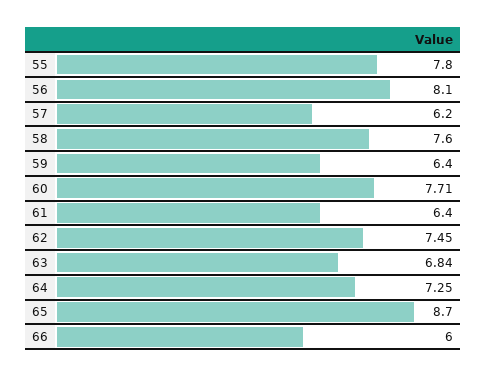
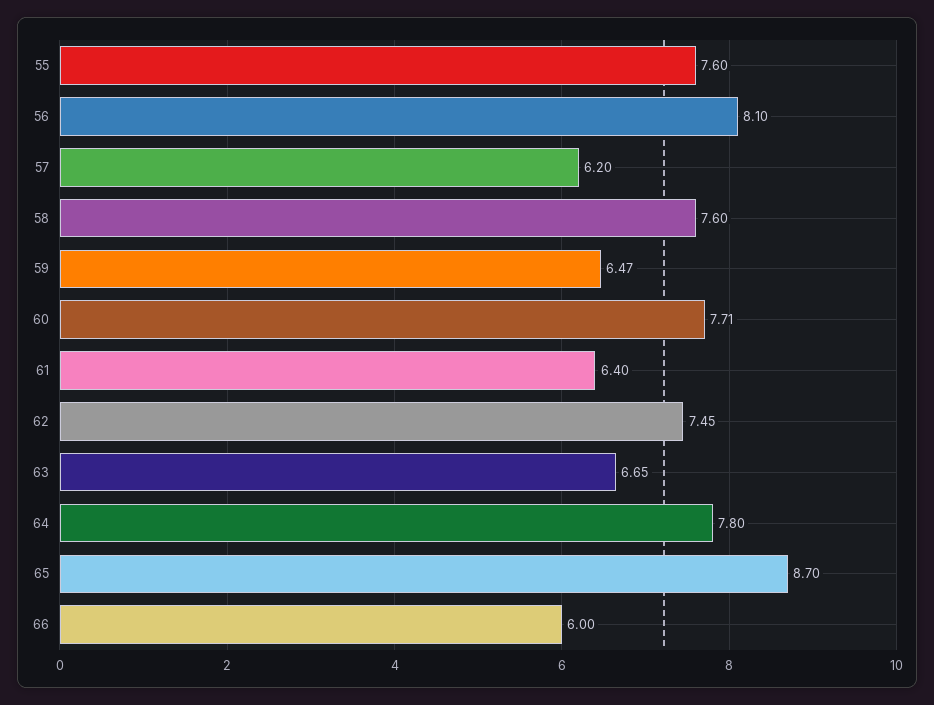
  {
-   "55": 7.8,
+   "55": 7.6,
    "56": 8.1,
    "57": 6.2,
    "58": 7.6,
-   "59": 6.4,
+   "59": 6.47,
    "60": 7.71,
    "61": 6.4,
    "62": 7.45,
-   "63": 6.84,
+   "63": 6.65,
-   "64": 7.25,
+   "64": 7.8,
    "65": 8.7,
    "66": 6
  }

